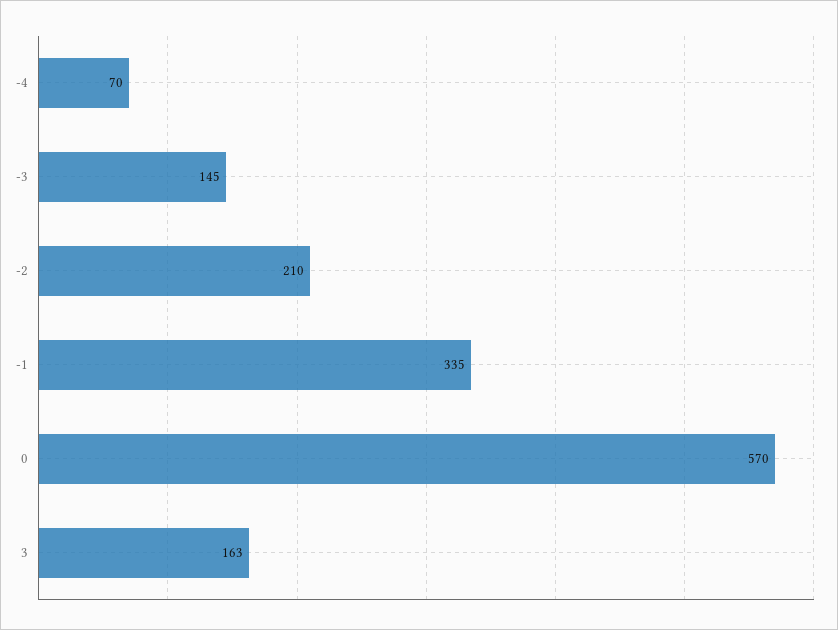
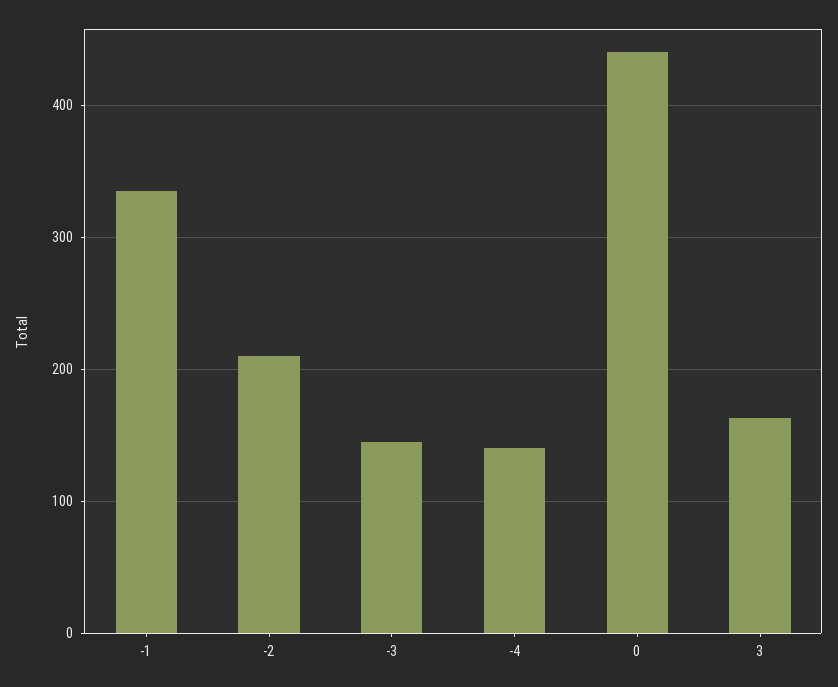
  {
-   "-4": 70,
+   "-4": 140,
    "-3": 145,
    "-2": 210,
    "-1": 335,
-   "0": 570,
+   "0": 440,
    "3": 163
  }

